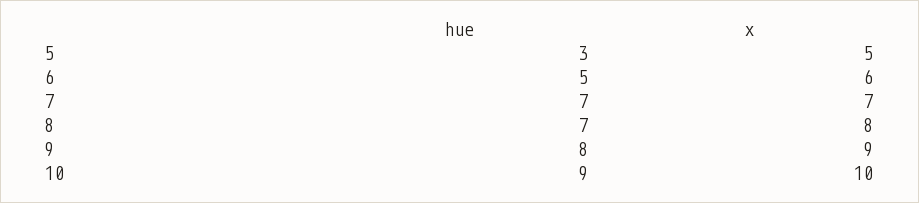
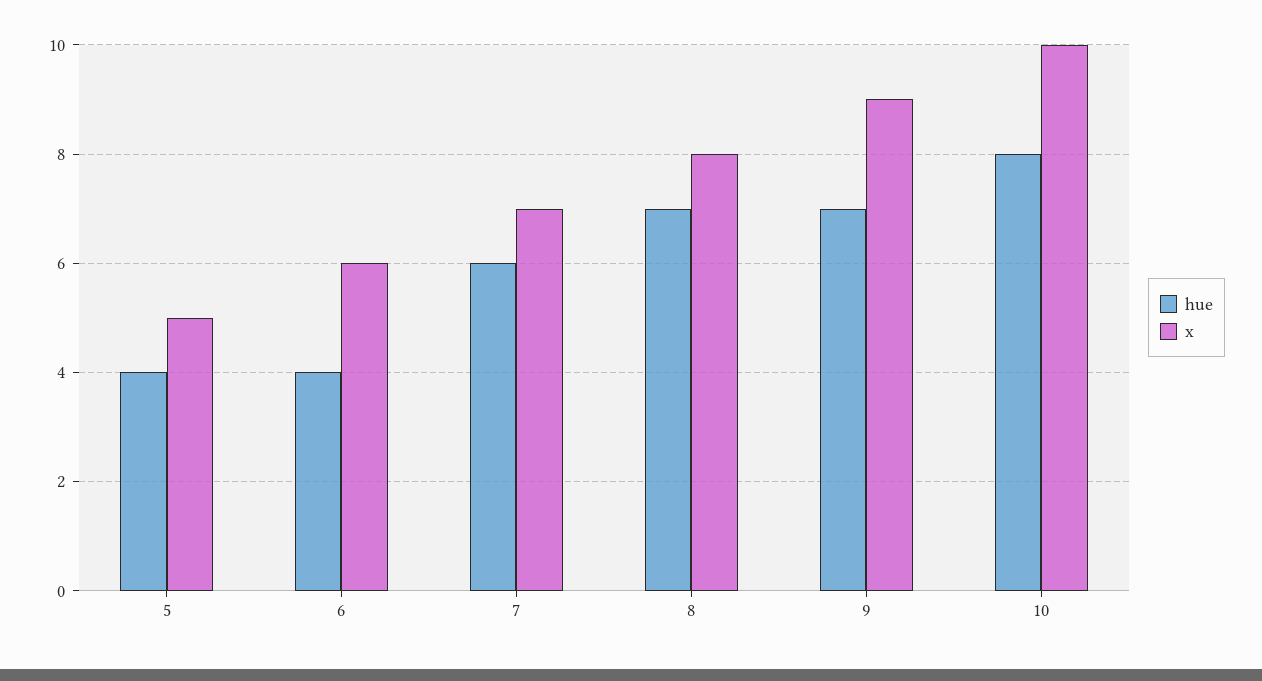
  {
    "hue": {
-     "5": 3,
+     "5": 4,
-     "6": 5,
+     "6": 4,
-     "7": 7,
+     "7": 6,
      "8": 7,
-     "9": 8,
+     "9": 7,
-     "10": 9
+     "10": 8
    },
    "x": {
      "5": 5,
      "6": 6,
      "7": 7,
      "8": 8,
      "9": 9,
      "10": 10
    }
  }

